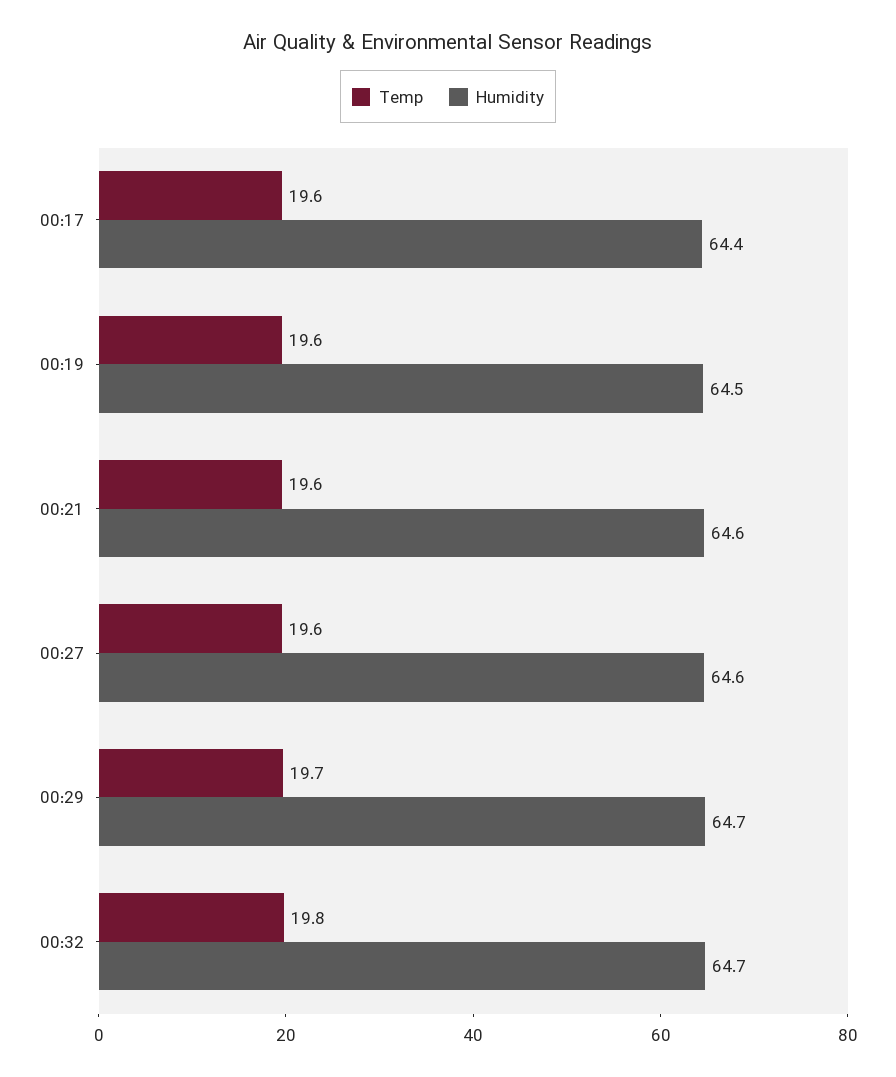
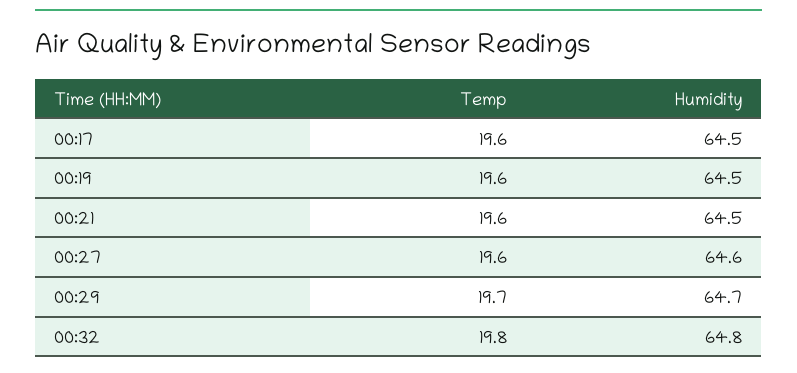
  {
    "Temp": {
      "00:17": 19.6,
      "00:19": 19.6,
      "00:21": 19.6,
      "00:27": 19.6,
      "00:29": 19.7,
      "00:32": 19.8
    },
    "Humidity": {
-     "00:17": 64.4,
+     "00:17": 64.5,
      "00:19": 64.5,
-     "00:21": 64.6,
+     "00:21": 64.5,
      "00:27": 64.6,
      "00:29": 64.7,
-     "00:32": 64.7
+     "00:32": 64.8
    }
  }

